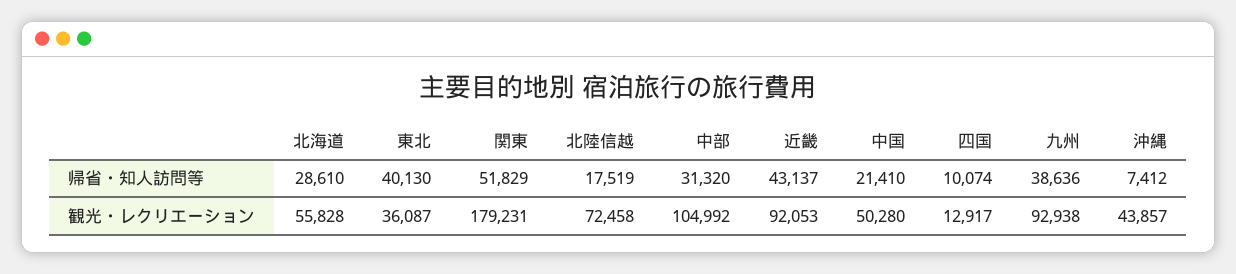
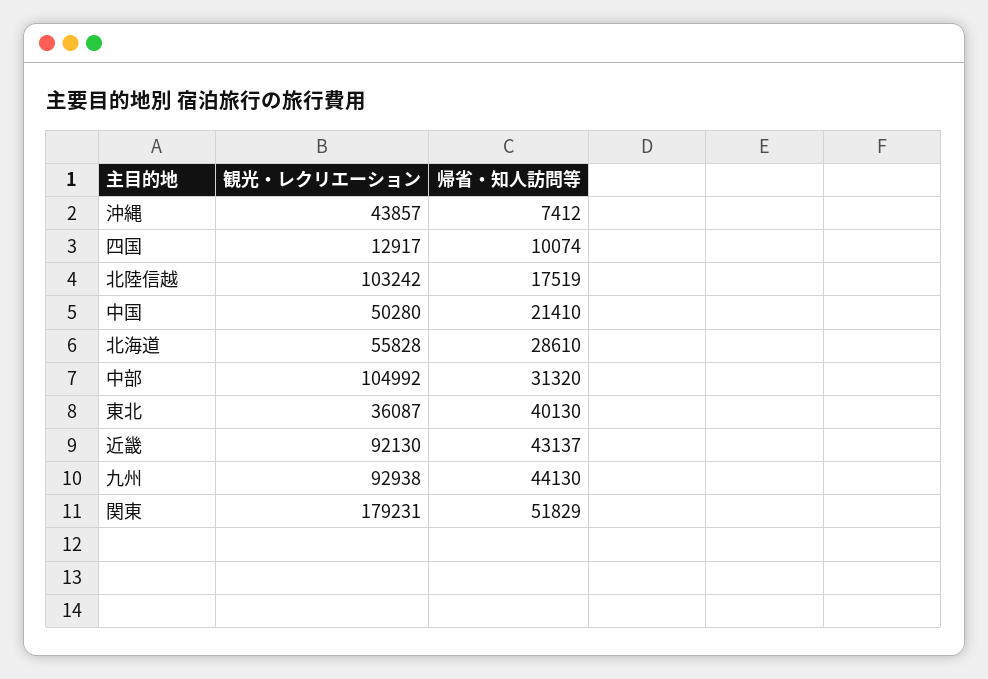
  {
    "北海道": {
      "帰省・知人訪問等": 28610,
      "観光・レクリエーション": 55828
    },
    "東北": {
      "帰省・知人訪問等": 40130,
      "観光・レクリエーション": 36087
    },
    "関東": {
      "帰省・知人訪問等": 51829,
      "観光・レクリエーション": 179231
    },
    "北陸信越": {
      "帰省・知人訪問等": 17519,
-     "観光・レクリエーション": 72458
+     "観光・レクリエーション": 103242
    },
    "中部": {
      "帰省・知人訪問等": 31320,
      "観光・レクリエーション": 104992
    },
    "近畿": {
      "帰省・知人訪問等": 43137,
-     "観光・レクリエーション": 92053
+     "観光・レクリエーション": 92130
    },
    "中国": {
      "帰省・知人訪問等": 21410,
      "観光・レクリエーション": 50280
    },
    "四国": {
      "帰省・知人訪問等": 10074,
      "観光・レクリエーション": 12917
    },
    "九州": {
-     "帰省・知人訪問等": 38636,
+     "帰省・知人訪問等": 44130,
      "観光・レクリエーション": 92938
    },
    "沖縄": {
      "帰省・知人訪問等": 7412,
      "観光・レクリエーション": 43857
    }
  }

